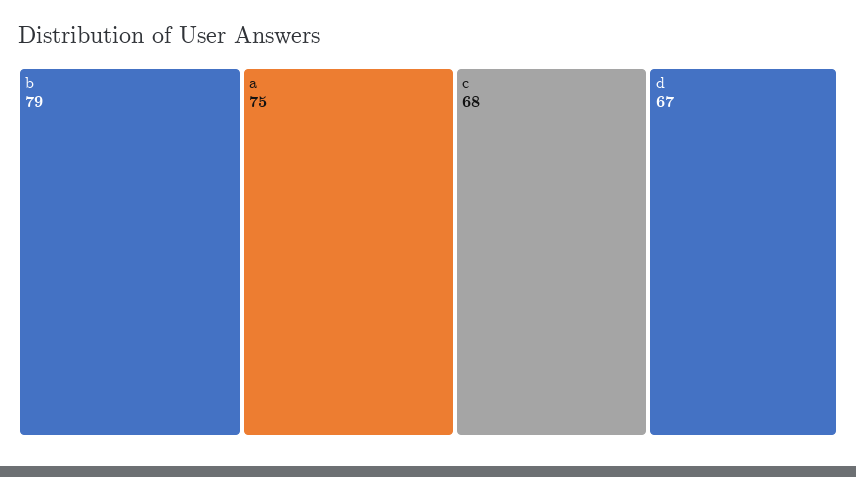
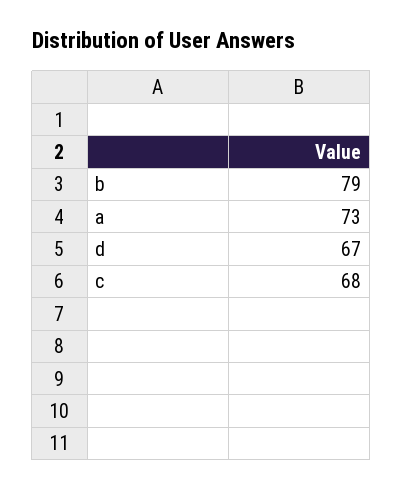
  {
    "b": 79,
-   "a": 75,
+   "a": 73,
    "c": 68,
    "d": 67
  }

